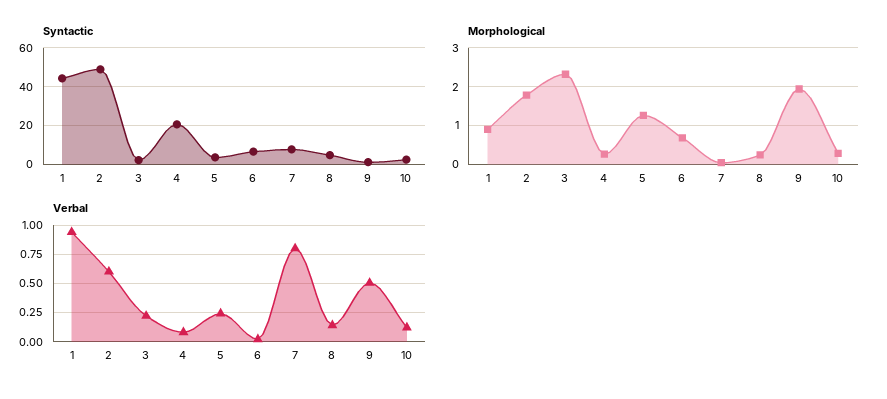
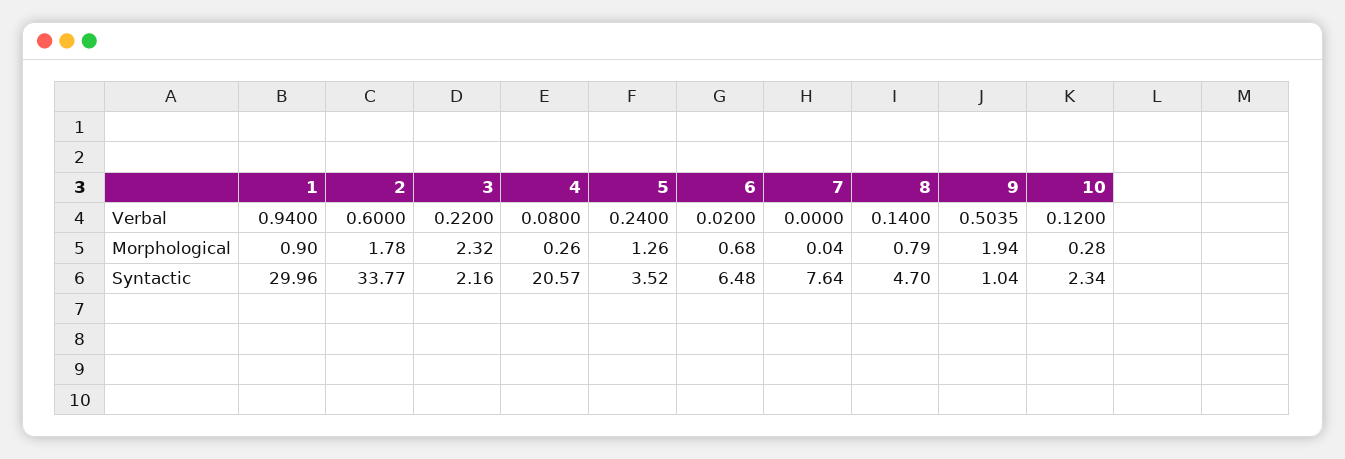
  {
    "Syntactic": {
-     "1": 45,
+     "1": 29.96,
-     "2": 50,
+     "2": 33.77,
      "3": 2.16,
      "4": 20.57,
      "5": 3.52,
      "6": 6.48,
      "7": 7.64,
      "8": 4.7,
      "9": 1.04,
      "10": 2.34
    },
    "Morphological": {
      "1": 0.9,
      "2": 1.78,
      "3": 2.32,
      "4": 0.26,
      "5": 1.26,
      "6": 0.68,
      "7": 0.04,
-     "8": 0.2,
+     "8": 0.79,
      "9": 1.94,
      "10": 0.28
    },
    "Verbal": {
      "1": 0.94,
      "2": 0.6,
      "3": 0.22,
      "4": 0.08,
      "5": 0.24,
      "6": 0.02,
-     "7": 0.75,
+     "7": 0,
      "8": 0.14,
      "9": 0.5035,
      "10": 0.12
    }
  }

